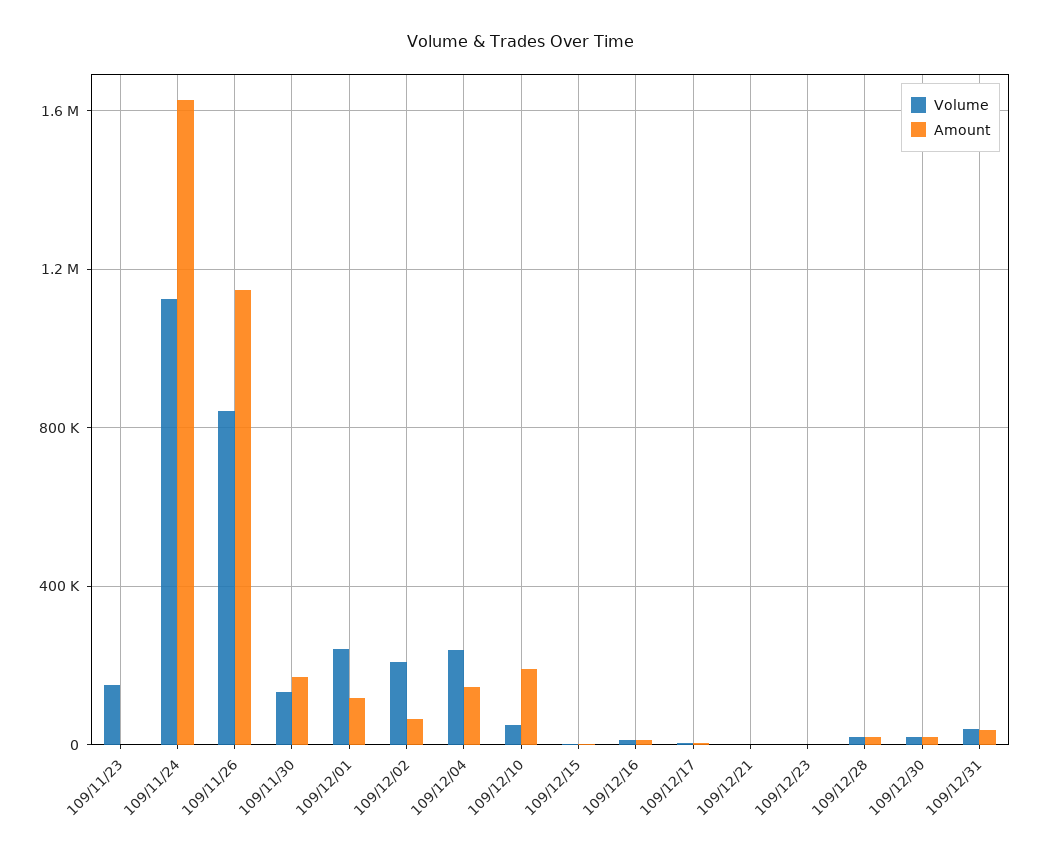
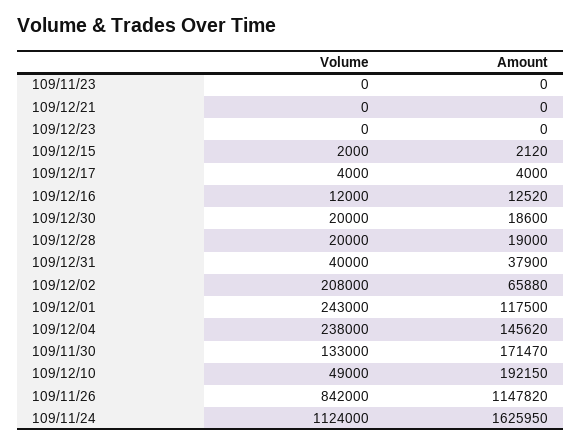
  {
    "Volume": {
-     "109/11/23": 150000,
+     "109/11/23": 0,
      "109/11/24": 1124000,
      "109/11/26": 842000,
      "109/11/30": 133000,
      "109/12/01": 243000,
      "109/12/02": 208000,
      "109/12/04": 238000,
      "109/12/10": 49000,
      "109/12/15": 2000,
      "109/12/16": 12000,
      "109/12/17": 4000,
      "109/12/21": 0,
      "109/12/23": 0,
      "109/12/28": 20000,
      "109/12/30": 20000,
      "109/12/31": 40000
    },
    "Amount": {
      "109/11/23": 0,
      "109/11/24": 1625950,
      "109/11/26": 1147820,
      "109/11/30": 171470,
      "109/12/01": 117500,
      "109/12/02": 65880,
      "109/12/04": 145620,
      "109/12/10": 192150,
      "109/12/15": 2120,
      "109/12/16": 12520,
      "109/12/17": 4000,
      "109/12/21": 0,
      "109/12/23": 0,
      "109/12/28": 19000,
      "109/12/30": 18600,
      "109/12/31": 37900
    }
  }

